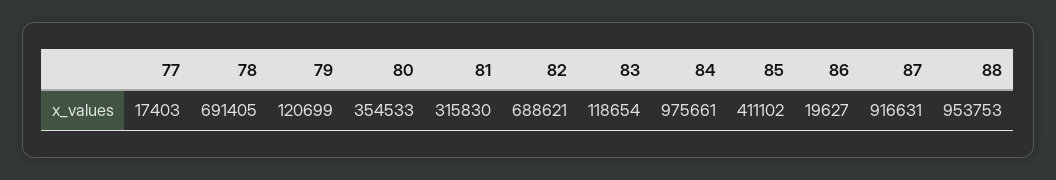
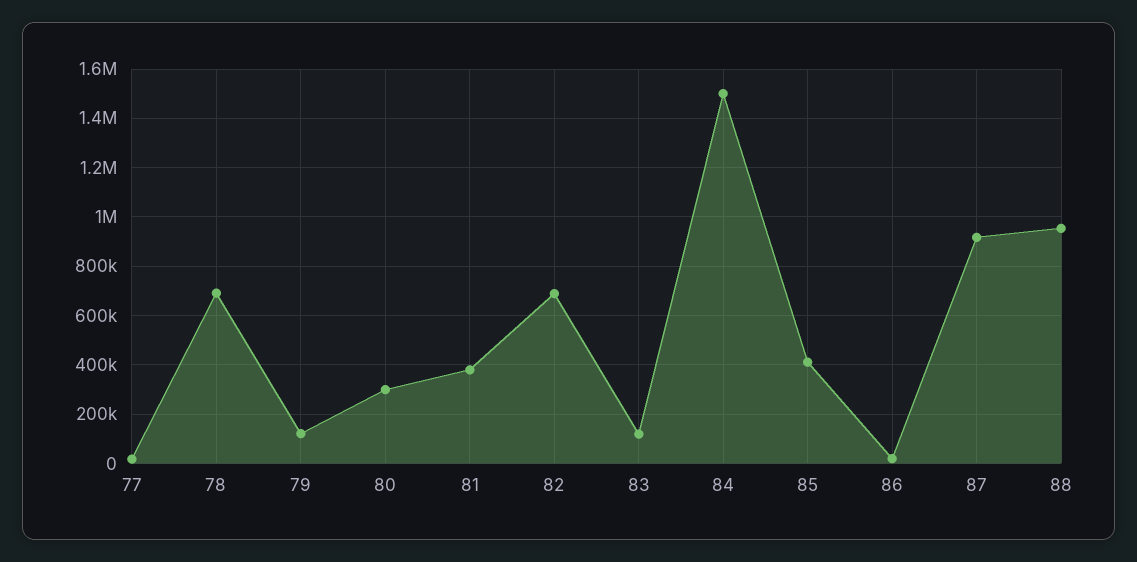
  {
    "77": 17403,
    "78": 691405,
    "79": 120699,
-   "80": 354533,
+   "80": 300000,
-   "81": 315830,
+   "81": 375000,
    "82": 688621,
    "83": 118654,
-   "84": 975661,
+   "84": 1500000,
    "85": 411102,
    "86": 19627,
    "87": 916631,
    "88": 953753
  }

